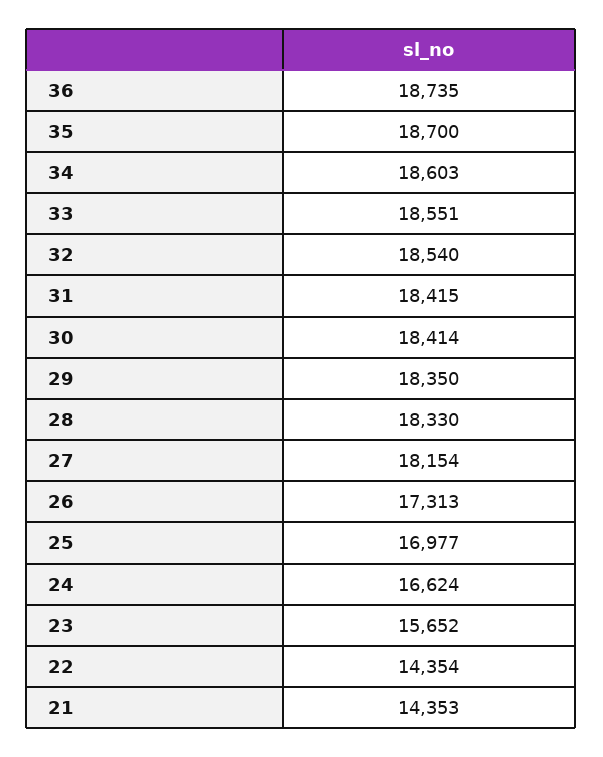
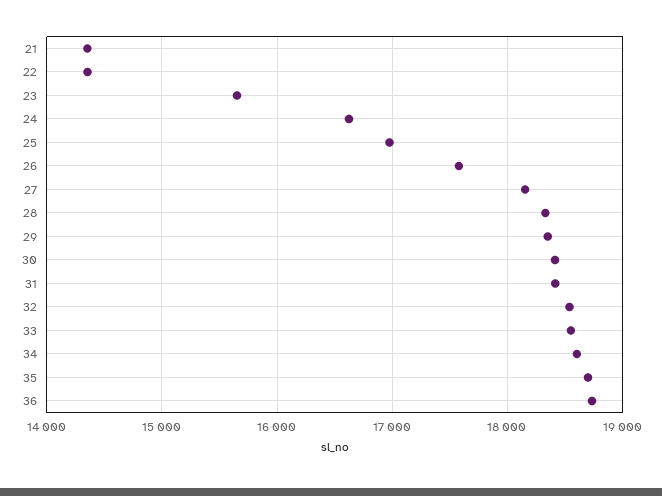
  {
    "36": 18735,
    "35": 18700,
    "34": 18603,
    "33": 18551,
    "32": 18540,
    "31": 18415,
    "30": 18414,
    "29": 18350,
    "28": 18330,
    "27": 18154,
-   "26": 17313,
+   "26": 17600,
    "25": 16977,
    "24": 16624,
    "23": 15652,
    "22": 14354,
    "21": 14353
  }

